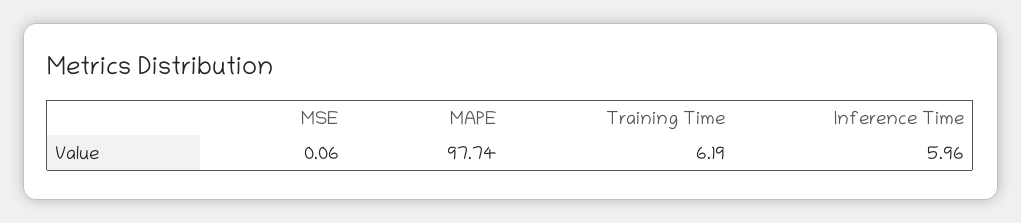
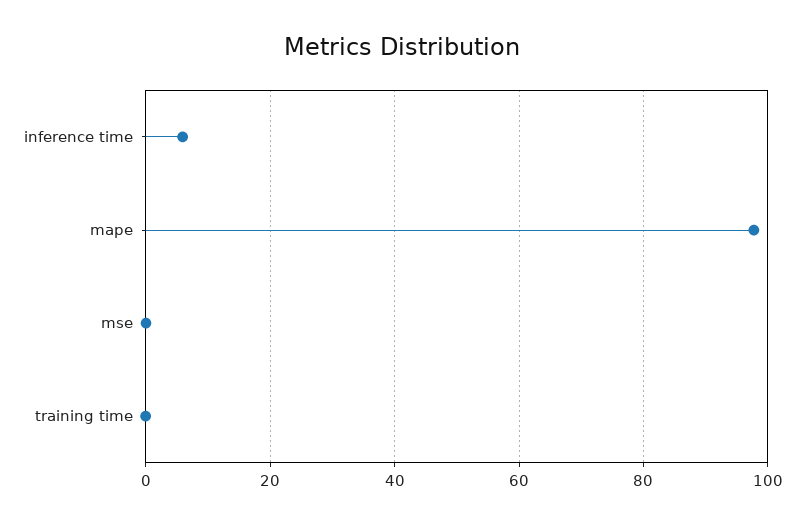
  {
    "MSE": 0.06,
    "MAPE": 97.74,
-   "Training Time": 6.19,
+   "Training Time": 0,
    "Inference Time": 5.96
  }

